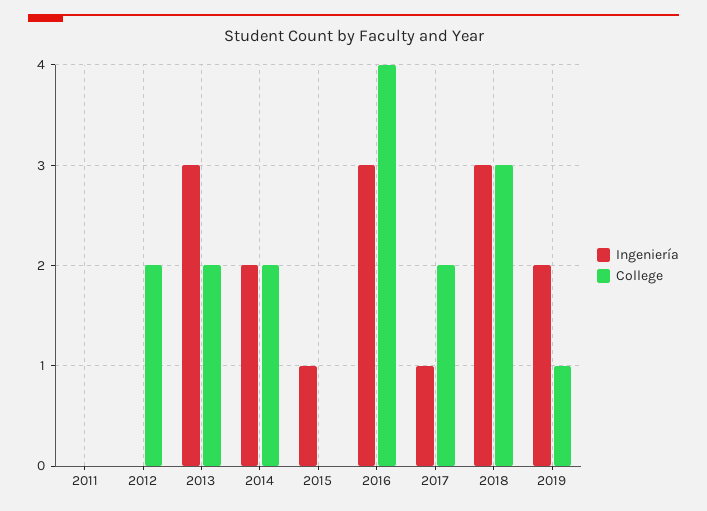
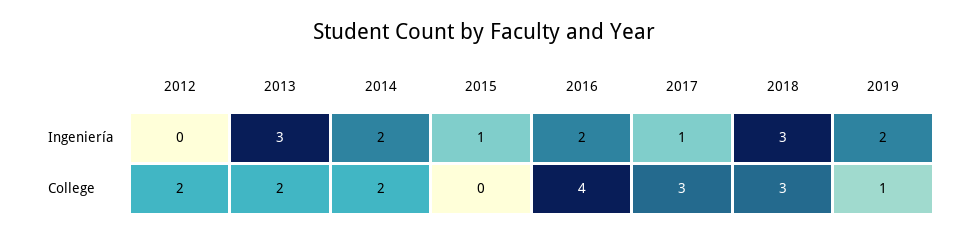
  {
    "Ingeniería": {
-     "2011": 0,
      "2012": 0,
      "2013": 3,
      "2014": 2,
      "2015": 1,
-     "2016": 3,
+     "2016": 2,
      "2017": 1,
      "2018": 3,
      "2019": 2
    },
    "College": {
-     "2011": 0,
      "2012": 2,
      "2013": 2,
      "2014": 2,
      "2015": 0,
      "2016": 4,
-     "2017": 2,
+     "2017": 3,
      "2018": 3,
      "2019": 1
    }
  }

